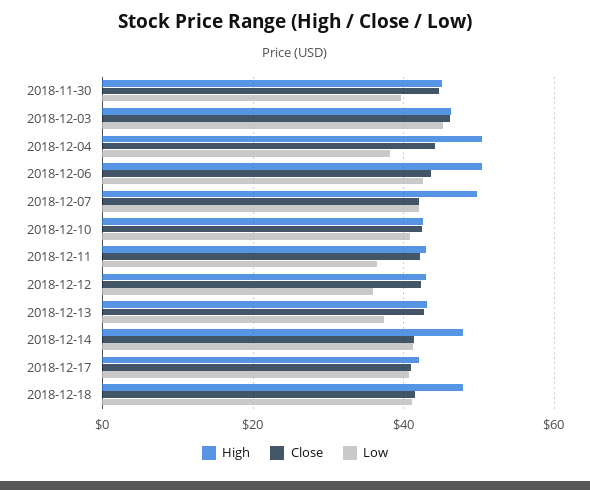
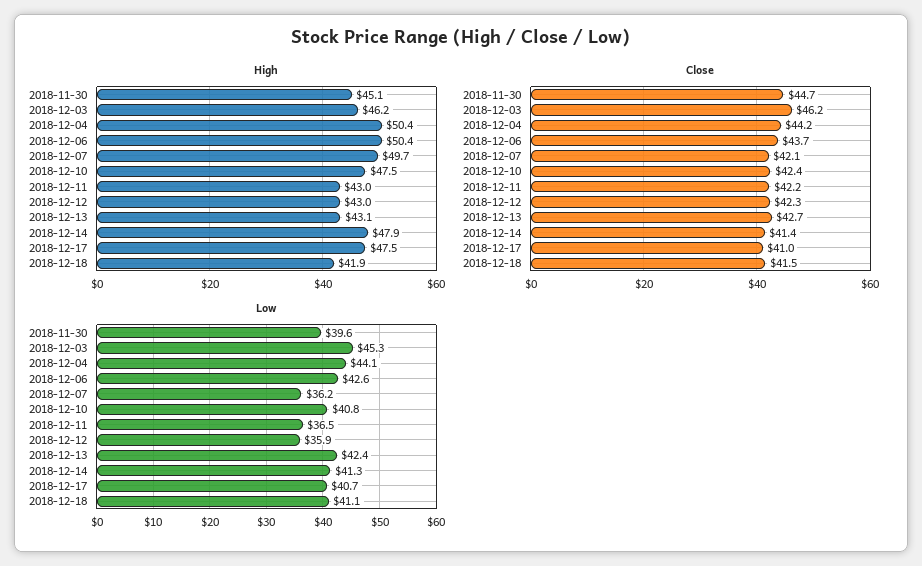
  {
    "High": {
      "2018-11-30": 45.1,
      "2018-12-03": 46.2,
      "2018-12-04": 50.4,
      "2018-12-06": 50.4,
      "2018-12-07": 49.7,
-     "2018-12-10": 42,
+     "2018-12-10": 47.5,
      "2018-12-11": 43,
      "2018-12-12": 43,
      "2018-12-13": 43.1,
      "2018-12-14": 47.9,
-     "2018-12-17": 42,
+     "2018-12-17": 47.5,
-     "2018-12-18": 48
+     "2018-12-18": 41.9
    },
    "Close": {
      "2018-11-30": 44.7,
      "2018-12-03": 46.2,
      "2018-12-04": 44.2,
      "2018-12-06": 43.7,
      "2018-12-07": 42.1,
      "2018-12-10": 42.4,
      "2018-12-11": 42.2,
      "2018-12-12": 42.3,
      "2018-12-13": 42.7,
      "2018-12-14": 41.4,
      "2018-12-17": 41,
      "2018-12-18": 41.5
    },
    "Low": {
      "2018-11-30": 39.6,
      "2018-12-03": 45.3,
-     "2018-12-04": 38,
+     "2018-12-04": 44.1,
      "2018-12-06": 42.6,
-     "2018-12-07": 42,
+     "2018-12-07": 36.2,
      "2018-12-10": 40.8,
      "2018-12-11": 36.5,
      "2018-12-12": 35.9,
-     "2018-12-13": 38,
+     "2018-12-13": 42.4,
      "2018-12-14": 41.3,
      "2018-12-17": 40.7,
      "2018-12-18": 41.1
    }
  }

